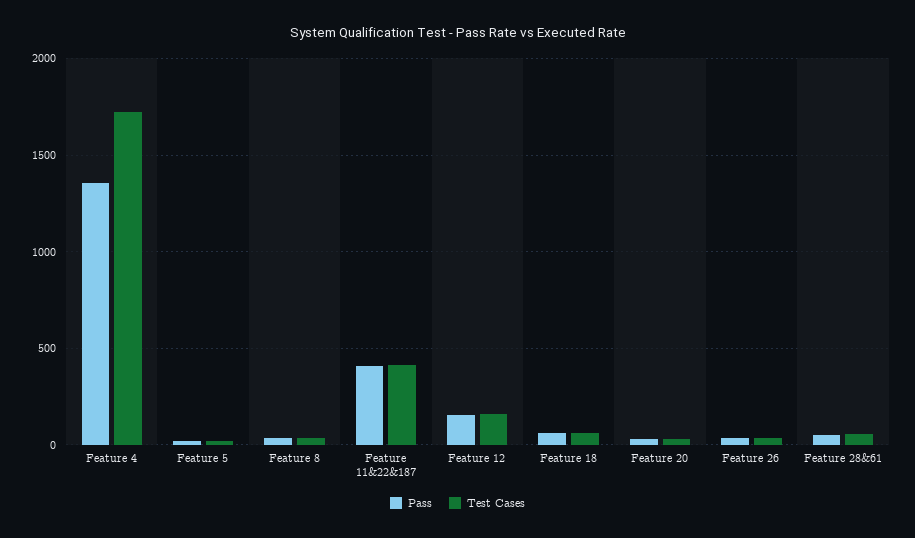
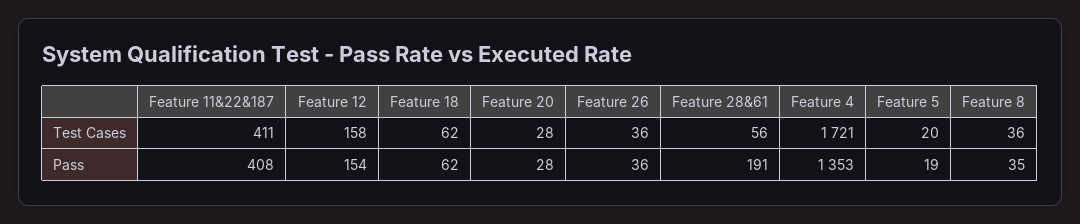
  {
    "Pass": {
      "Feature 4": 1353,
      "Feature 5": 19,
      "Feature 8": 35,
      "Feature 11&22&187": 408,
      "Feature 12": 154,
      "Feature 18": 62,
      "Feature 20": 28,
      "Feature 26": 36,
-     "Feature 28&61": 50
+     "Feature 28&61": 191
    },
    "Test Cases": {
      "Feature 4": 1721,
      "Feature 5": 20,
      "Feature 8": 36,
      "Feature 11&22&187": 411,
      "Feature 12": 158,
      "Feature 18": 62,
      "Feature 20": 28,
      "Feature 26": 36,
      "Feature 28&61": 56
    }
  }

